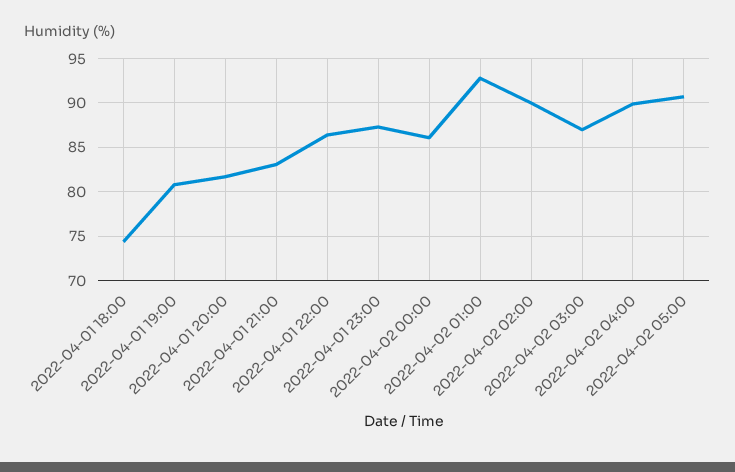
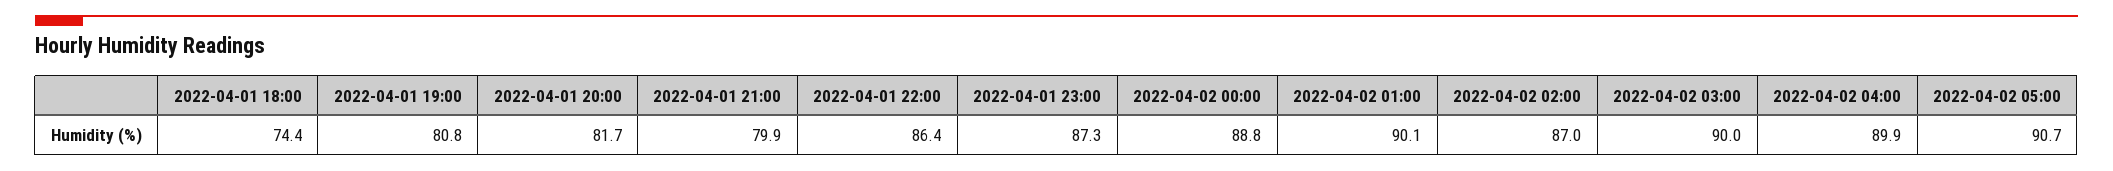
  {
    "2022-04-01 18:00": 74.4,
    "2022-04-01 19:00": 80.8,
    "2022-04-01 20:00": 81.7,
-   "2022-04-01 21:00": 83,
+   "2022-04-01 21:00": 79.9,
    "2022-04-01 22:00": 86.4,
    "2022-04-01 23:00": 87.3,
-   "2022-04-02 00:00": 86,
+   "2022-04-02 00:00": 88.8,
-   "2022-04-02 01:00": 93,
+   "2022-04-02 01:00": 90.1,
-   "2022-04-02 02:00": 90,
+   "2022-04-02 02:00": 87,
-   "2022-04-02 03:00": 87,
+   "2022-04-02 03:00": 90,
    "2022-04-02 04:00": 89.9,
    "2022-04-02 05:00": 90.7
  }

